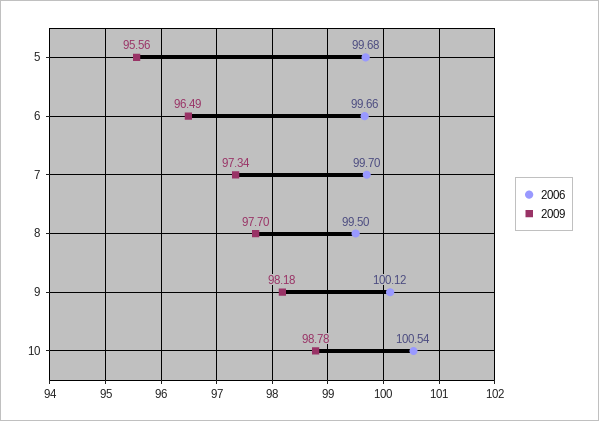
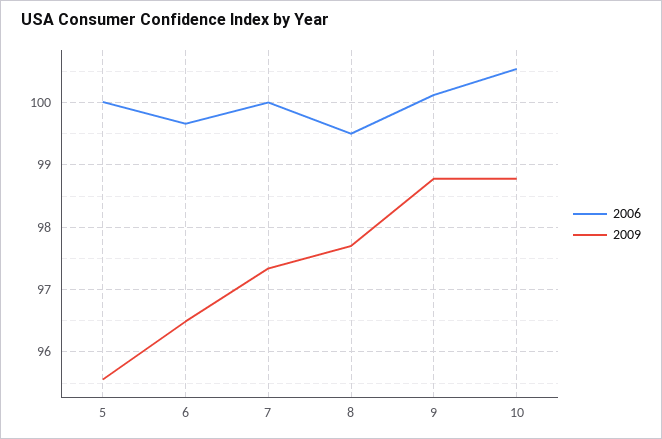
  {
    "2006": {
-     "5": 99.68,
+     "5": 100,
      "6": 99.66,
-     "7": 99.7,
+     "7": 100,
      "8": 99.5,
      "9": 100.12,
      "10": 100.54
    },
    "2009": {
      "5": 95.56,
      "6": 96.49,
      "7": 97.34,
      "8": 97.7,
-     "9": 98.18,
+     "9": 98.8,
      "10": 98.78
    }
  }

